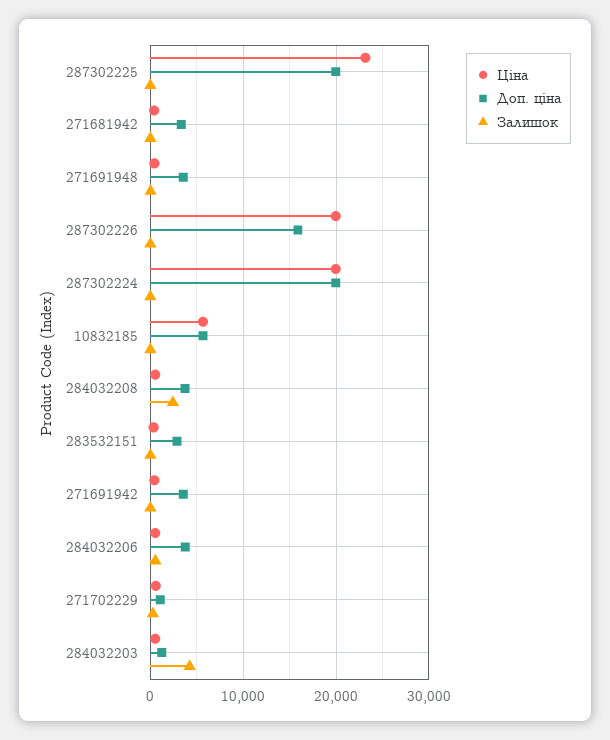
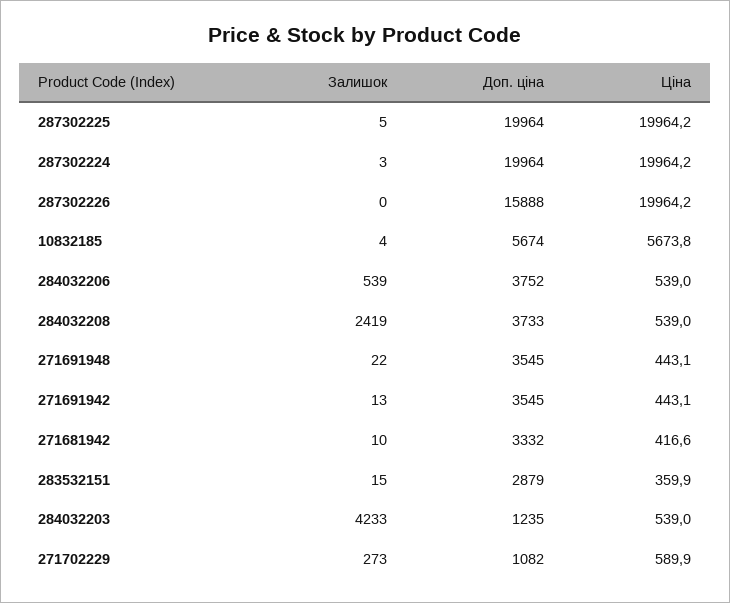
  {
    "Ціна": {
-     "287302225": 23000,
+     "287302225": 19964.2,
      "271681942": 416.6,
      "271691948": 443.1,
      "287302226": 19964.2,
      "287302224": 19964.2,
      "10832185": 5673.8,
      "284032208": 539,
      "283532151": 359.9,
      "271691942": 443.1,
      "284032206": 539,
      "271702229": 589.9,
      "284032203": 539
    },
    "Доп. ціна": {
      "287302225": 19964,
      "271681942": 3332,
      "271691948": 3545,
      "287302226": 15888,
      "287302224": 19964,
      "10832185": 5674,
      "284032208": 3733,
      "283532151": 2879,
      "271691942": 3545,
      "284032206": 3752,
      "271702229": 1082,
      "284032203": 1235
    },
    "Залишок": {
      "287302225": 5,
      "271681942": 10,
      "271691948": 22,
      "287302226": 0,
      "287302224": 3,
      "10832185": 4,
      "284032208": 2419,
      "283532151": 15,
      "271691942": 13,
      "284032206": 539,
      "271702229": 273,
      "284032203": 4233
    }
  }

